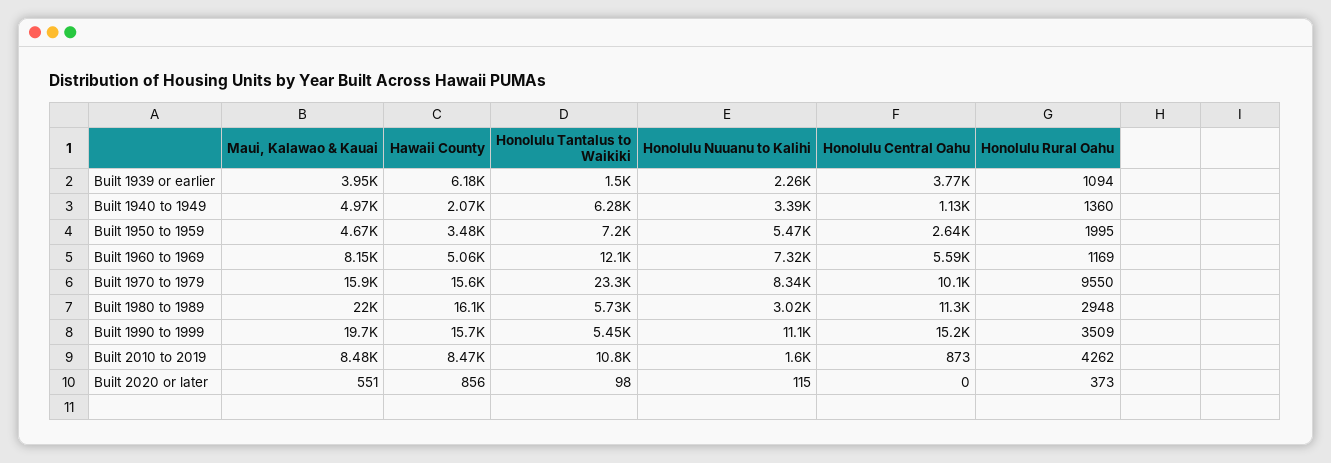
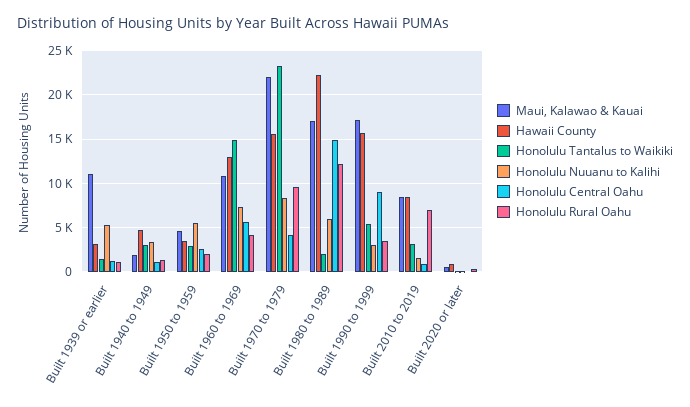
  {
    "Maui, Kalawao & Kauai": {
-     "Built 1939 or earlier": 3950,
+     "Built 1939 or earlier": 11000,
-     "Built 1940 to 1949": 4970,
+     "Built 1940 to 1949": 2000,
      "Built 1950 to 1959": 4670,
-     "Built 1960 to 1969": 8150,
+     "Built 1960 to 1969": 11000,
-     "Built 1970 to 1979": 15900,
+     "Built 1970 to 1979": 22000,
-     "Built 1980 to 1989": 22000,
+     "Built 1980 to 1989": 17000,
-     "Built 1990 to 1999": 19700,
+     "Built 1990 to 1999": 17000,
      "Built 2010 to 2019": 8480,
      "Built 2020 or later": 551
    },
    "Hawaii County": {
-     "Built 1939 or earlier": 6180,
+     "Built 1939 or earlier": 3000,
-     "Built 1940 to 1949": 2070,
+     "Built 1940 to 1949": 5000,
      "Built 1950 to 1959": 3480,
-     "Built 1960 to 1969": 5060,
+     "Built 1960 to 1969": 13000,
      "Built 1970 to 1979": 15600,
-     "Built 1980 to 1989": 16100,
+     "Built 1980 to 1989": 22000,
      "Built 1990 to 1999": 15700,
      "Built 2010 to 2019": 8470,
      "Built 2020 or later": 856
    },
    "Honolulu Tantalus to Waikiki": {
      "Built 1939 or earlier": 1500,
-     "Built 1940 to 1949": 6280,
+     "Built 1940 to 1949": 3000,
-     "Built 1950 to 1959": 7200,
+     "Built 1950 to 1959": 3000,
-     "Built 1960 to 1969": 12100,
+     "Built 1960 to 1969": 15000,
      "Built 1970 to 1979": 23300,
-     "Built 1980 to 1989": 5730,
+     "Built 1980 to 1989": 2000,
      "Built 1990 to 1999": 5450,
-     "Built 2010 to 2019": 10800,
+     "Built 2010 to 2019": 3000,
      "Built 2020 or later": 98
    },
    "Honolulu Nuuanu to Kalihi": {
-     "Built 1939 or earlier": 2260,
+     "Built 1939 or earlier": 5000,
      "Built 1940 to 1949": 3390,
      "Built 1950 to 1959": 5470,
      "Built 1960 to 1969": 7320,
      "Built 1970 to 1979": 8340,
-     "Built 1980 to 1989": 3020,
+     "Built 1980 to 1989": 6000,
-     "Built 1990 to 1999": 11100,
+     "Built 1990 to 1999": 3000,
      "Built 2010 to 2019": 1600,
      "Built 2020 or later": 115
    },
    "Honolulu Central Oahu": {
-     "Built 1939 or earlier": 3770,
+     "Built 1939 or earlier": 1000,
      "Built 1940 to 1949": 1130,
      "Built 1950 to 1959": 2640,
      "Built 1960 to 1969": 5590,
-     "Built 1970 to 1979": 10100,
+     "Built 1970 to 1979": 4000,
-     "Built 1980 to 1989": 11300,
+     "Built 1980 to 1989": 15000,
-     "Built 1990 to 1999": 15200,
+     "Built 1990 to 1999": 9000,
      "Built 2010 to 2019": 873,
      "Built 2020 or later": 0
    },
    "Honolulu Rural Oahu": {
      "Built 1939 or earlier": 1094,
      "Built 1940 to 1949": 1360,
      "Built 1950 to 1959": 1995,
-     "Built 1960 to 1969": 1169,
+     "Built 1960 to 1969": 4000,
      "Built 1970 to 1979": 9550,
-     "Built 1980 to 1989": 2948,
+     "Built 1980 to 1989": 12000,
      "Built 1990 to 1999": 3509,
-     "Built 2010 to 2019": 4262,
+     "Built 2010 to 2019": 7000,
      "Built 2020 or later": 373
    }
  }

